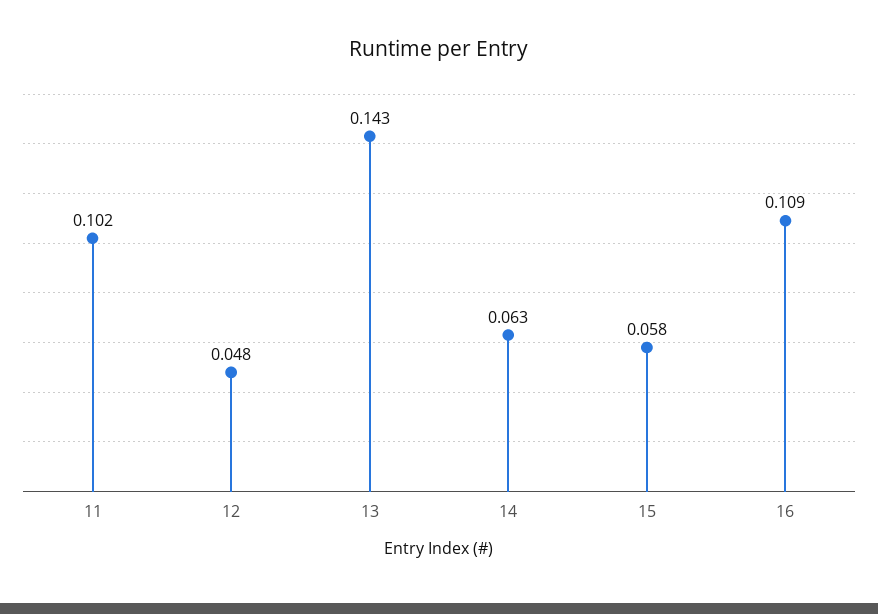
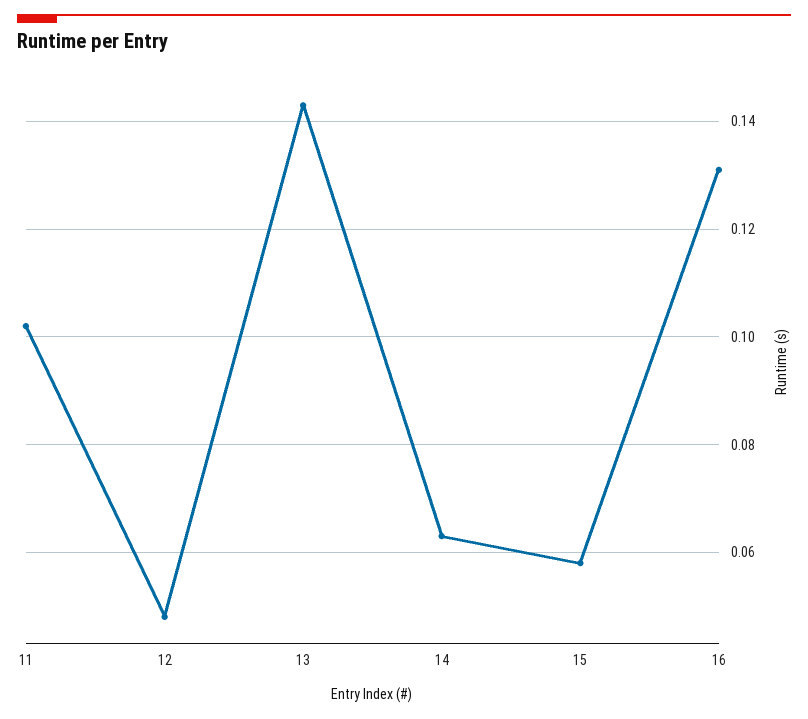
  {
    "11": 0.102,
    "12": 0.048,
    "13": 0.143,
    "14": 0.063,
    "15": 0.058,
-   "16": 0.109
+   "16": 0.13
  }

